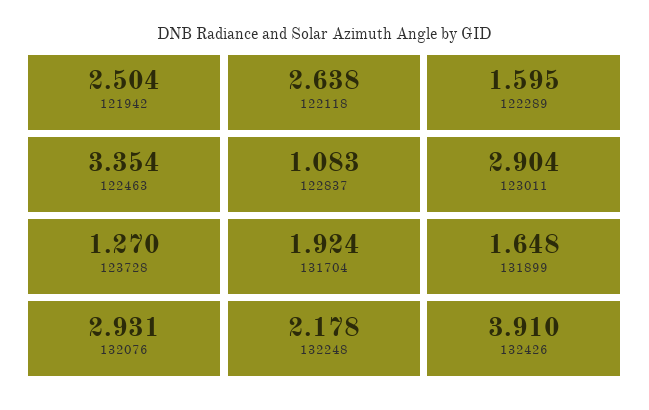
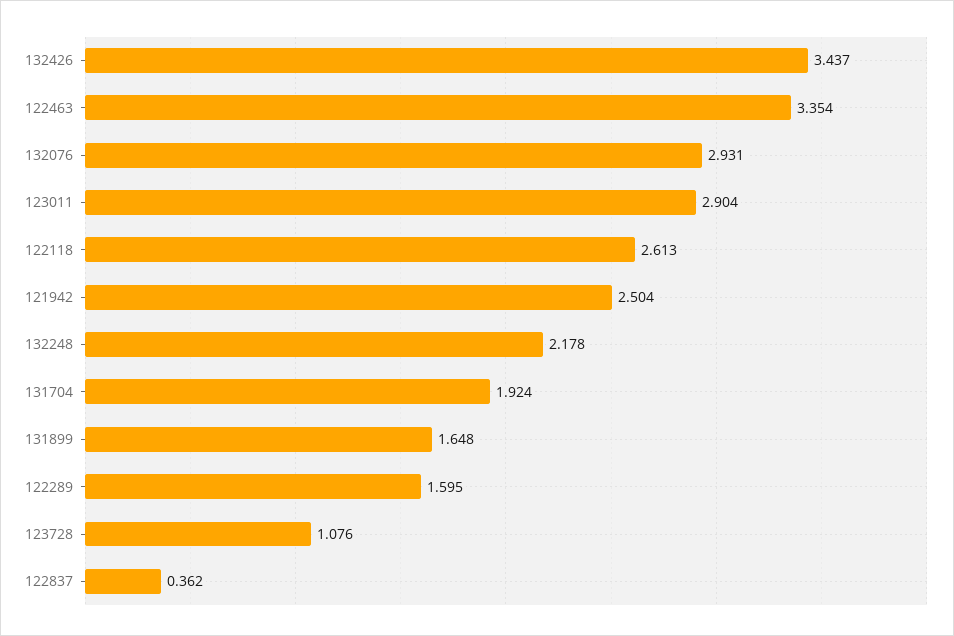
  {
    "121942": 2.504,
-   "122118": 2.638,
+   "122118": 2.613,
    "122289": 1.595,
    "122463": 3.354,
-   "122837": 1.083,
+   "122837": 0.362,
    "123011": 2.904,
-   "123728": 1.27,
+   "123728": 1.076,
    "131704": 1.924,
    "131899": 1.648,
    "132076": 2.931,
    "132248": 2.178,
-   "132426": 3.91
+   "132426": 3.437
  }

